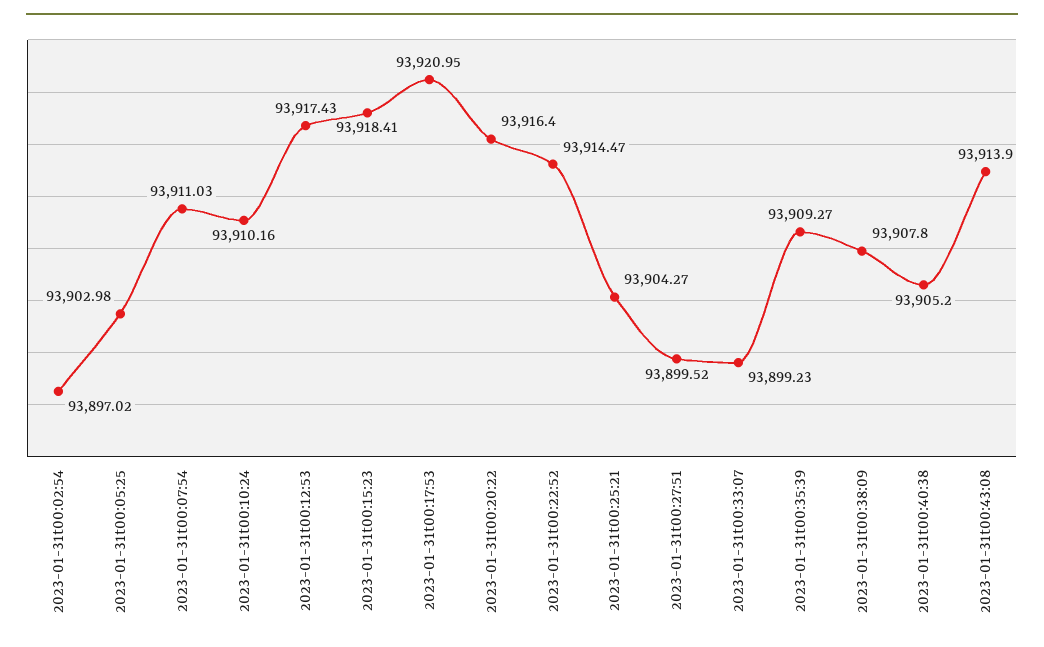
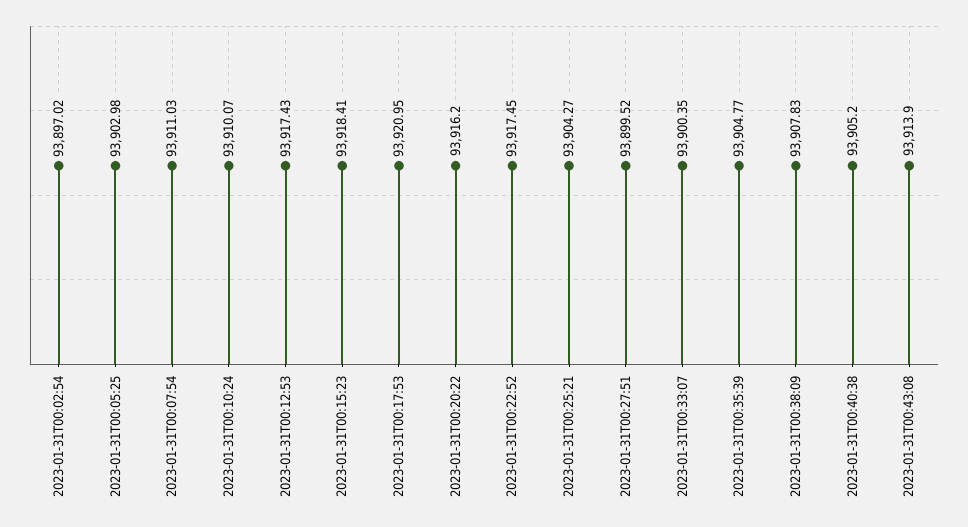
  {
    "2023-01-31t00:02:54": 93897.02,
    "2023-01-31t00:05:25": 93902.98,
    "2023-01-31t00:07:54": 93911.03,
-   "2023-01-31t00:10:24": 93910.16,
+   "2023-01-31t00:10:24": 93910.07,
    "2023-01-31t00:12:53": 93917.43,
    "2023-01-31t00:15:23": 93918.41,
    "2023-01-31t00:17:53": 93920.95,
-   "2023-01-31t00:20:22": 93916.4,
+   "2023-01-31t00:20:22": 93916.2,
-   "2023-01-31t00:22:52": 93914.47,
+   "2023-01-31t00:22:52": 93917.45,
    "2023-01-31t00:25:21": 93904.27,
    "2023-01-31t00:27:51": 93899.52,
-   "2023-01-31t00:33:07": 93899.23,
+   "2023-01-31t00:33:07": 93900.35,
-   "2023-01-31t00:35:39": 93909.27,
+   "2023-01-31t00:35:39": 93904.77,
-   "2023-01-31t00:38:09": 93907.8,
+   "2023-01-31t00:38:09": 93907.83,
    "2023-01-31t00:40:38": 93905.2,
    "2023-01-31t00:43:08": 93913.9
  }

